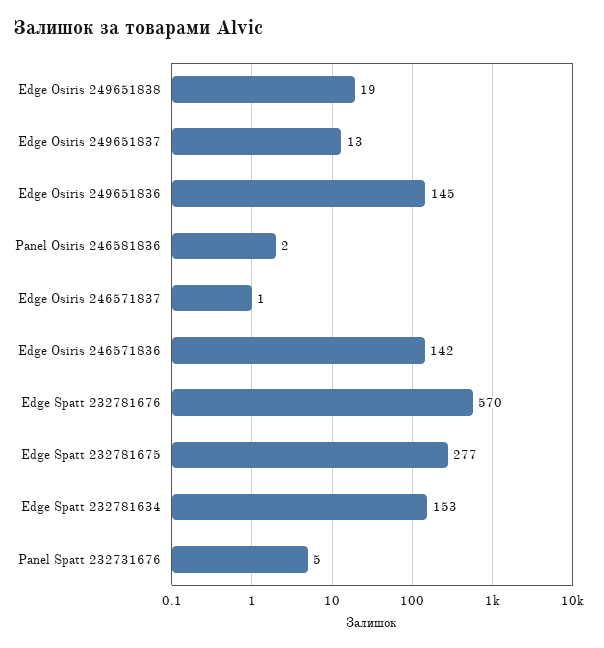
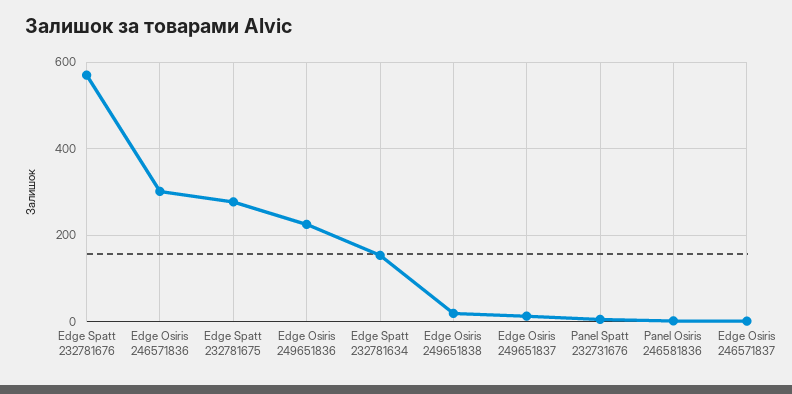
  {
    "Edge Osiris 249651838": 19,
    "Edge Osiris 249651837": 13,
-   "Edge Osiris 249651836": 145,
+   "Edge Osiris 249651836": 220,
    "Panel Osiris 246581836": 2,
    "Edge Osiris 246571837": 1,
-   "Edge Osiris 246571836": 142,
+   "Edge Osiris 246571836": 300,
    "Edge Spatt 232781676": 570,
    "Edge Spatt 232781675": 277,
    "Edge Spatt 232781634": 153,
    "Panel Spatt 232731676": 5
  }

